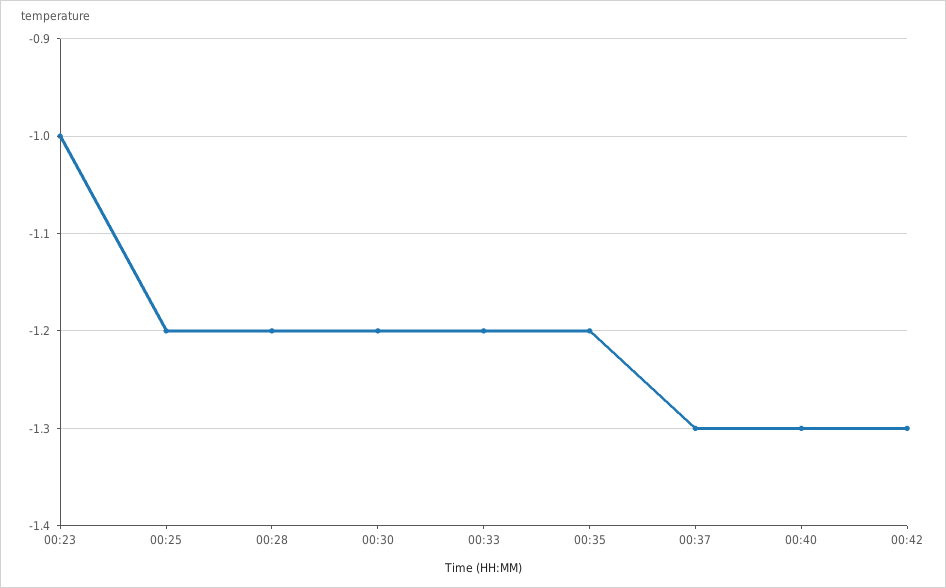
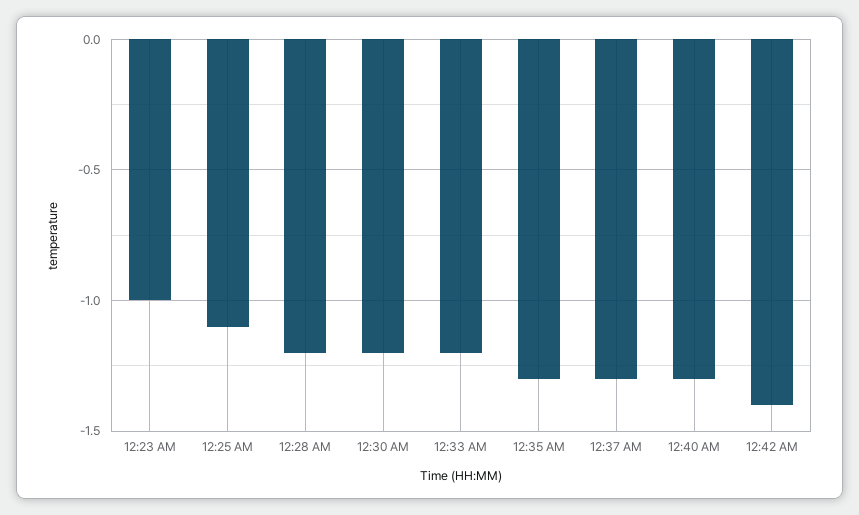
  {
    "00:23": -1,
-   "00:25": -1.2,
+   "00:25": -1.1,
    "00:28": -1.2,
    "00:30": -1.2,
    "00:33": -1.2,
-   "00:35": -1.2,
+   "00:35": -1.3,
    "00:37": -1.3,
    "00:40": -1.3,
-   "00:42": -1.3
+   "00:42": -1.4
  }

